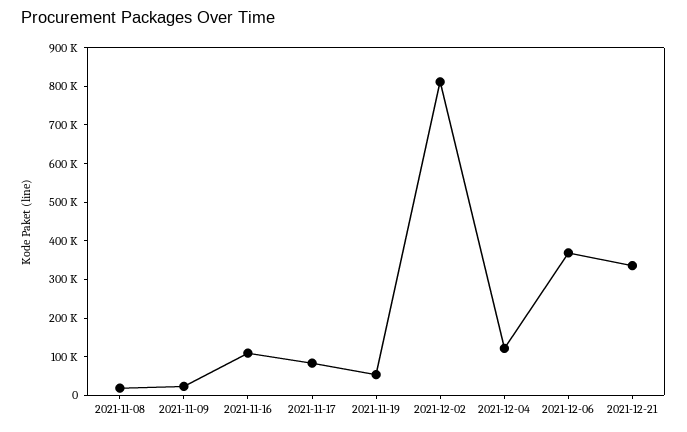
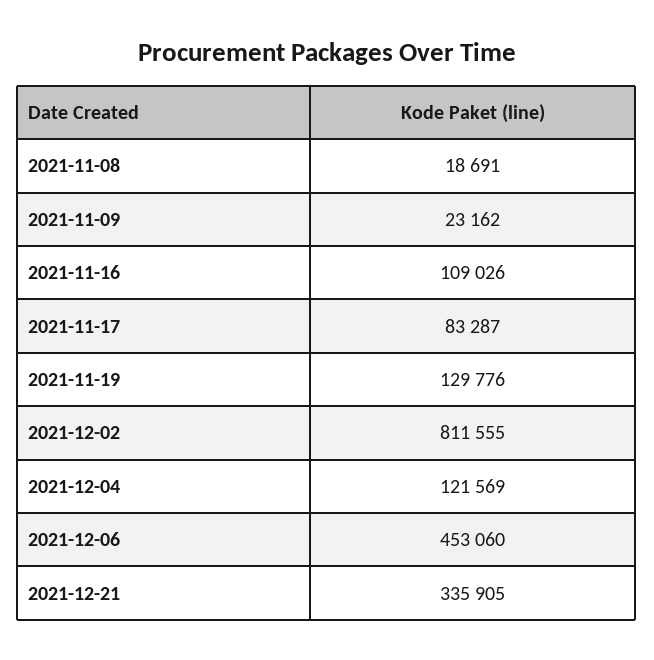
  {
    "2021-11-08": 18691,
    "2021-11-09": 23162,
    "2021-11-16": 109026,
    "2021-11-17": 83287,
-   "2021-11-19": 50000,
+   "2021-11-19": 129776,
    "2021-12-02": 811555,
    "2021-12-04": 121569,
-   "2021-12-06": 375000,
+   "2021-12-06": 453060,
    "2021-12-21": 335905
  }

